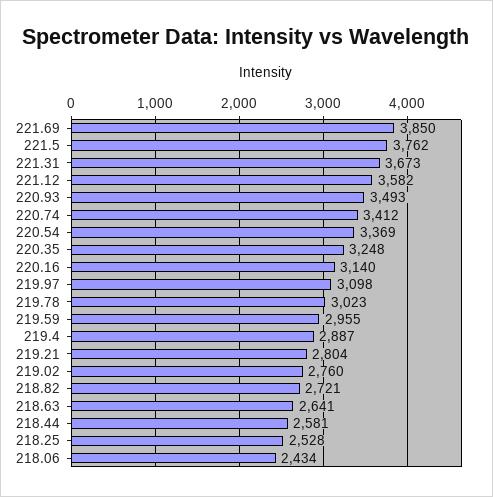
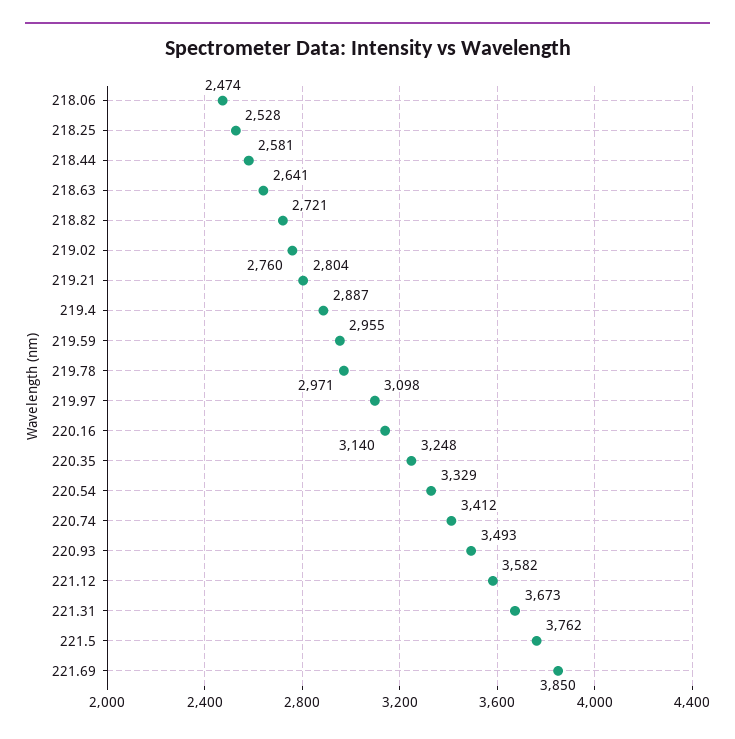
  {
    "221.69": 3850,
    "221.5": 3762,
    "221.31": 3673,
    "221.12": 3582,
    "220.93": 3493,
    "220.74": 3412,
-   "220.54": 3369,
+   "220.54": 3329,
    "220.35": 3248,
    "220.16": 3140,
    "219.97": 3098,
-   "219.78": 3023,
+   "219.78": 2971,
    "219.59": 2955,
    "219.4": 2887,
    "219.21": 2804,
    "219.02": 2760,
    "218.82": 2721,
    "218.63": 2641,
    "218.44": 2581,
    "218.25": 2528,
-   "218.06": 2434
+   "218.06": 2474
  }

